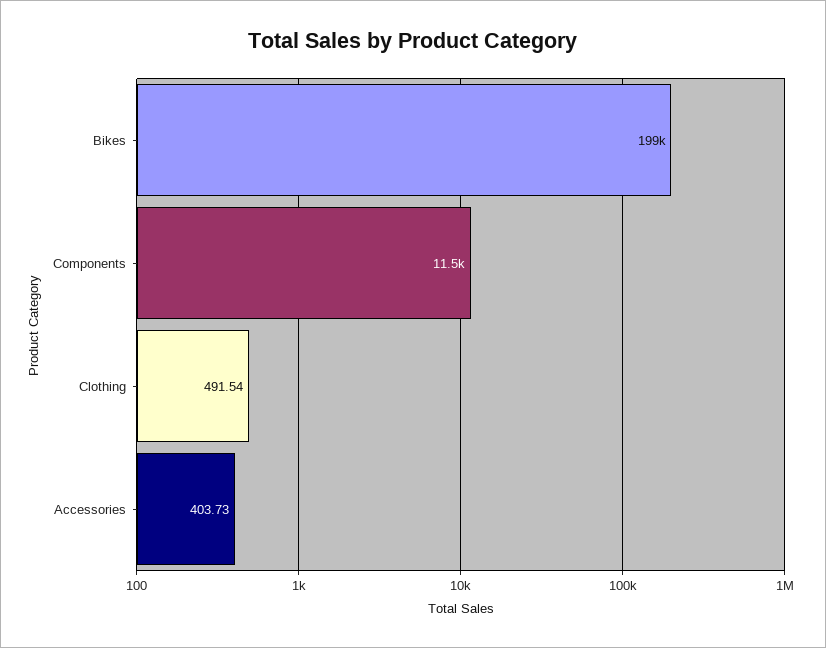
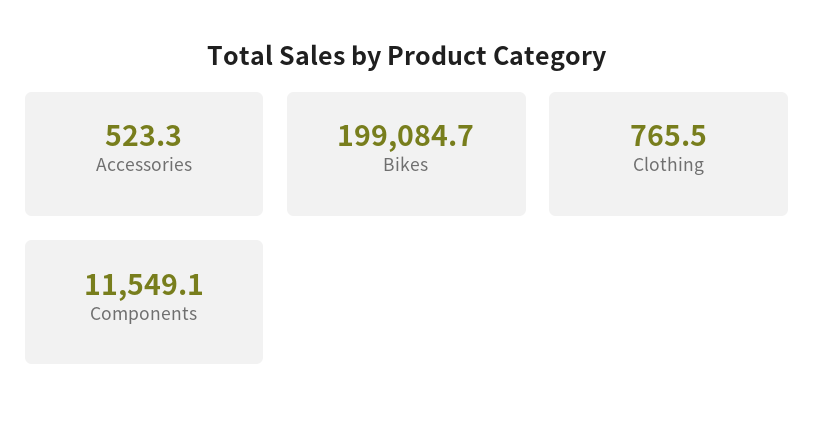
  {
    "Bikes": 199084.7,
    "Components": 11549.1,
-   "Clothing": 491.54,
+   "Clothing": 765.5,
-   "Accessories": 403.73
+   "Accessories": 523.3
  }

